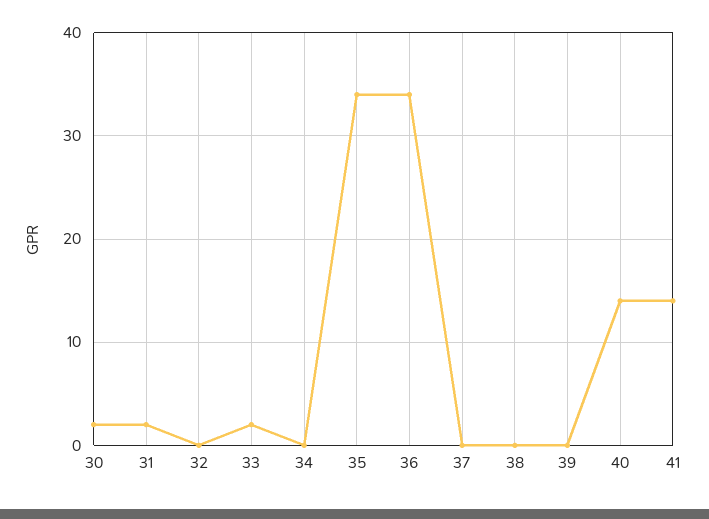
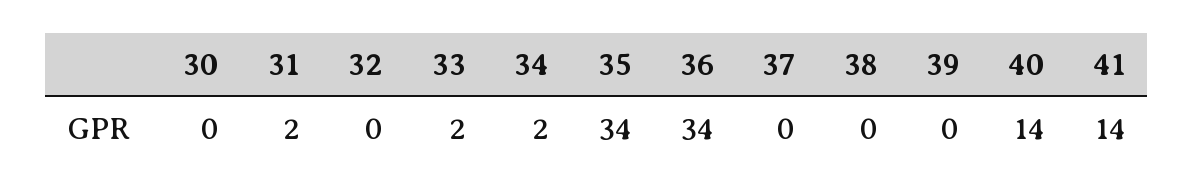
  {
-   "30": 2,
+   "30": 0,
    "31": 2,
    "32": 0,
    "33": 2,
-   "34": 0,
+   "34": 2,
    "35": 34,
    "36": 34,
    "37": 0,
    "38": 0,
    "39": 0,
    "40": 14,
    "41": 14
  }

